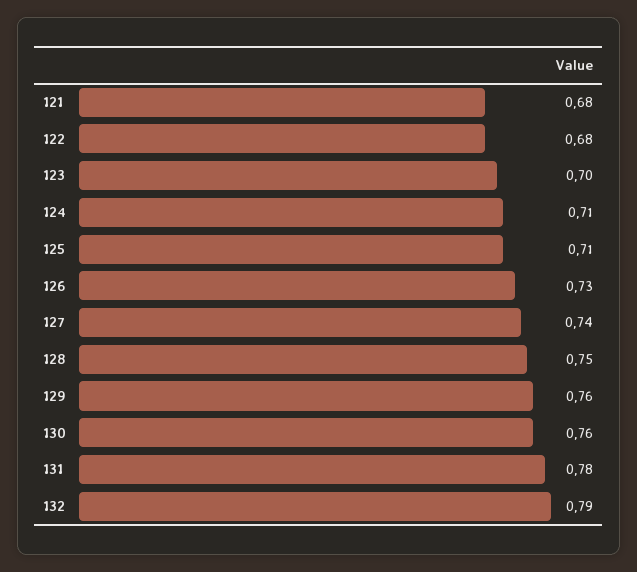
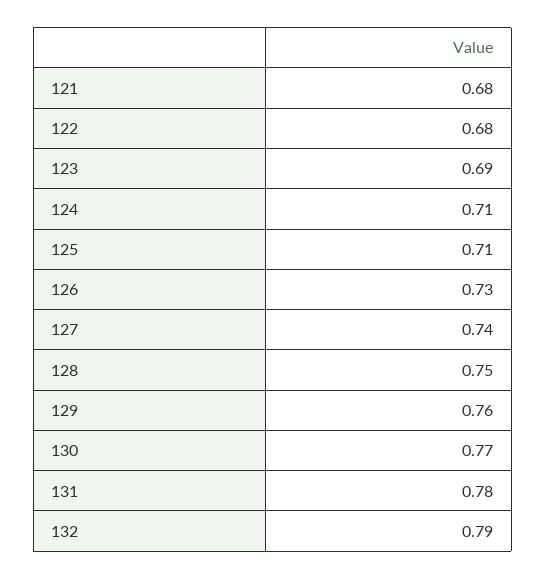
  {
    "121": 0.68,
    "122": 0.68,
-   "123": 0.7,
+   "123": 0.69,
    "124": 0.71,
    "125": 0.71,
    "126": 0.73,
    "127": 0.74,
    "128": 0.75,
    "129": 0.76,
-   "130": 0.76,
+   "130": 0.77,
    "131": 0.78,
    "132": 0.79
  }

